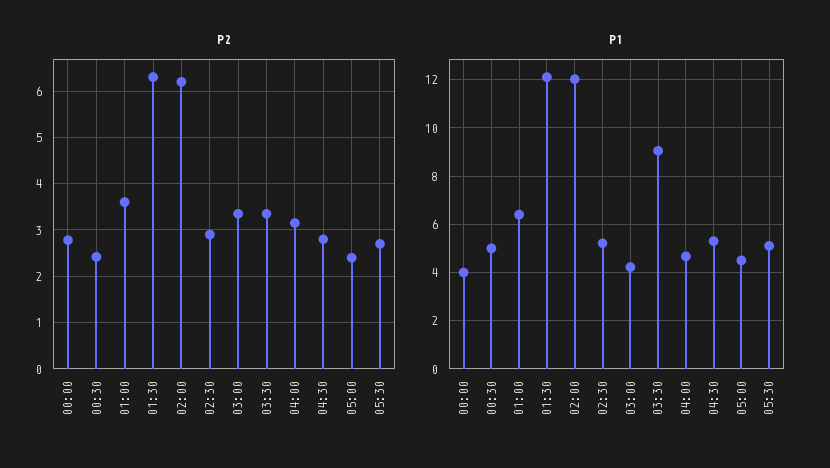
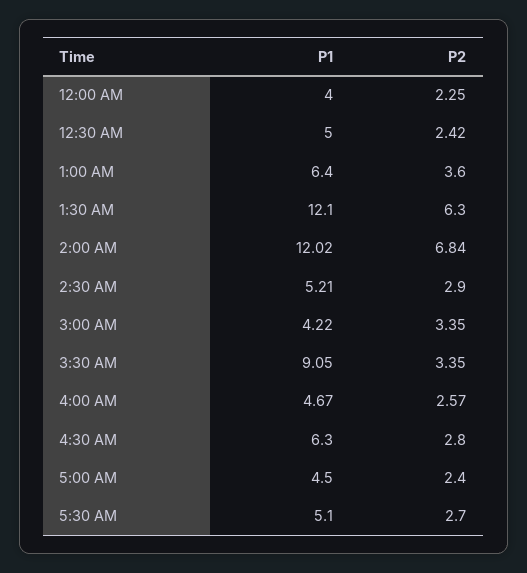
  {
    "P2": {
-     "00:00": 2.8,
+     "00:00": 2.25,
      "00:30": 2.42,
      "01:00": 3.6,
      "01:30": 6.3,
-     "02:00": 6.2,
+     "02:00": 6.84,
      "02:30": 2.9,
      "03:00": 3.35,
      "03:30": 3.35,
-     "04:00": 3.2,
+     "04:00": 2.57,
      "04:30": 2.8,
      "05:00": 2.4,
      "05:30": 2.7
    },
    "P1": {
      "00:00": 4,
      "00:30": 5,
      "01:00": 6.4,
      "01:30": 12.1,
      "02:00": 12.02,
      "02:30": 5.21,
      "03:00": 4.22,
      "03:30": 9.05,
      "04:00": 4.67,
-     "04:30": 5.25,
+     "04:30": 6.3,
      "05:00": 4.5,
      "05:30": 5.1
    }
  }

